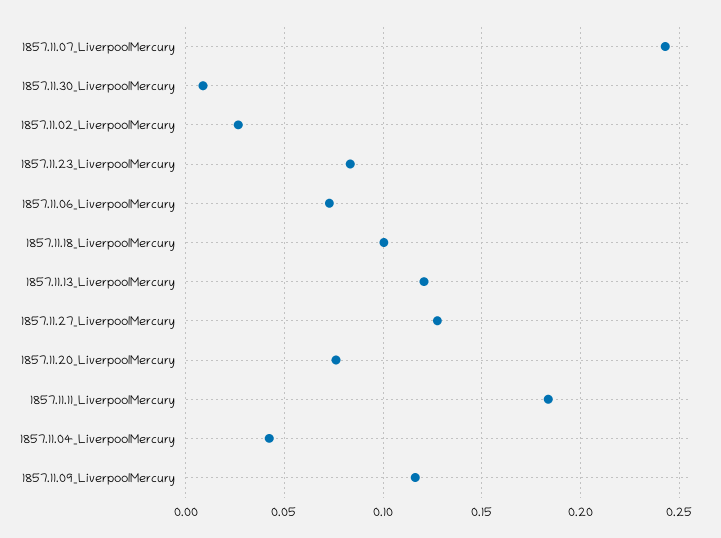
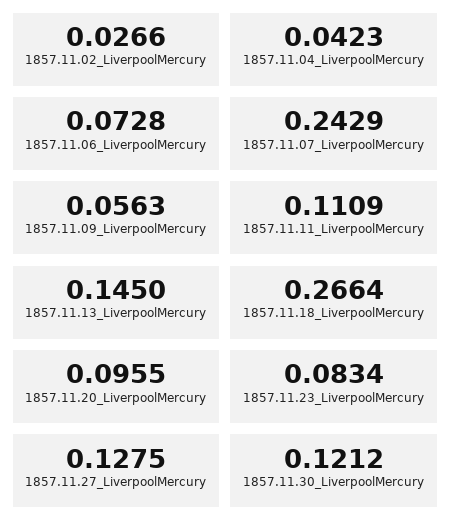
  {
    "1857.11.07_LiverpoolMercury": 0.2429,
-   "1857.11.30_LiverpoolMercury": 0.01,
+   "1857.11.30_LiverpoolMercury": 0.1212,
    "1857.11.02_LiverpoolMercury": 0.0266,
    "1857.11.23_LiverpoolMercury": 0.0834,
    "1857.11.06_LiverpoolMercury": 0.0728,
-   "1857.11.18_LiverpoolMercury": 0.1,
+   "1857.11.18_LiverpoolMercury": 0.2664,
-   "1857.11.13_LiverpoolMercury": 0.12,
+   "1857.11.13_LiverpoolMercury": 0.145,
    "1857.11.27_LiverpoolMercury": 0.1275,
-   "1857.11.20_LiverpoolMercury": 0.075,
+   "1857.11.20_LiverpoolMercury": 0.0955,
-   "1857.11.11_LiverpoolMercury": 0.185,
+   "1857.11.11_LiverpoolMercury": 0.1109,
    "1857.11.04_LiverpoolMercury": 0.0423,
-   "1857.11.09_LiverpoolMercury": 0.115
+   "1857.11.09_LiverpoolMercury": 0.0563
  }

